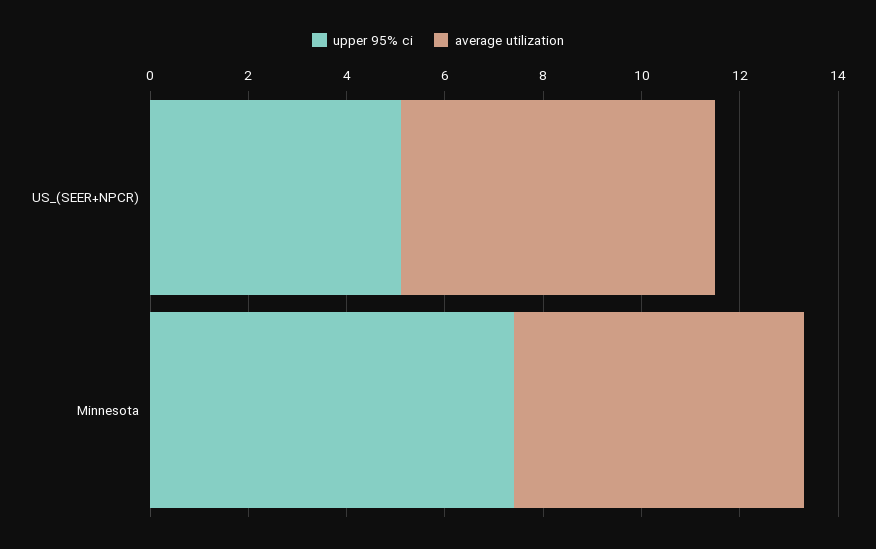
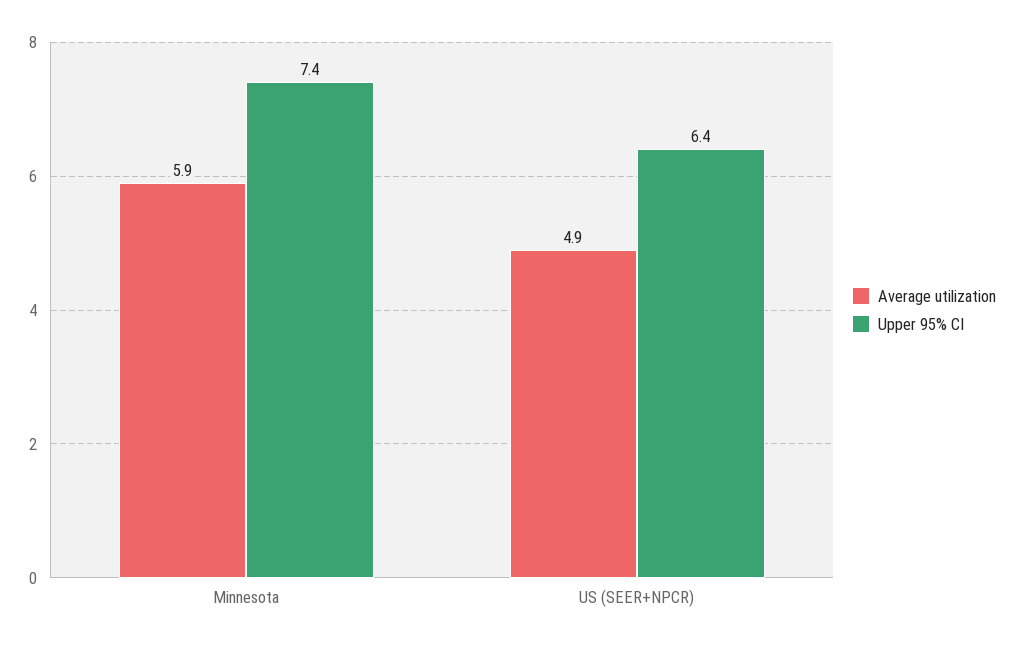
  {
    "upper 95% ci": {
-     "US_(SEER+NPCR)": 5,
+     "US_(SEER+NPCR)": 6.4,
      "Minnesota": 7.4
    },
    "average utilization": {
-     "US_(SEER+NPCR)": 6.5,
+     "US_(SEER+NPCR)": 4.9,
      "Minnesota": 5.9
    }
  }

